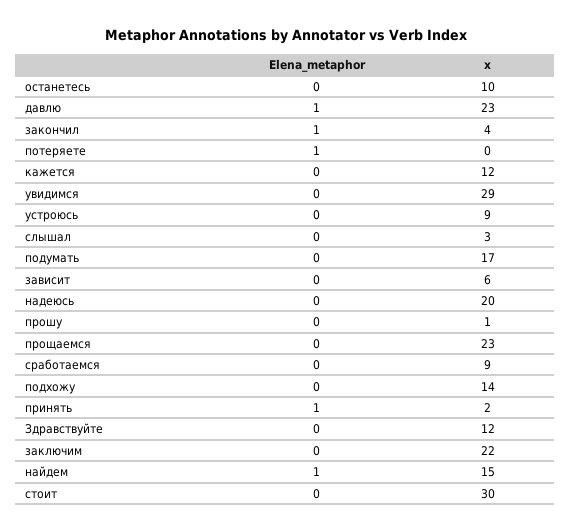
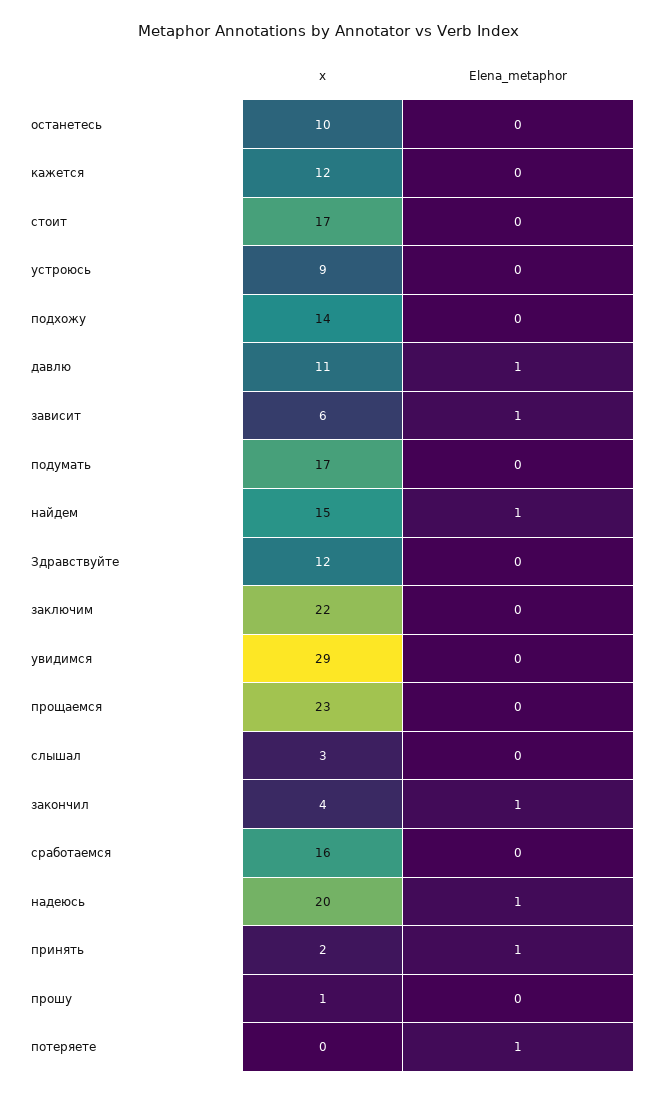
  {
    "Elena_metaphor": {
      "останетесь": 0,
      "давлю": 1,
      "закончил": 1,
      "потеряете": 1,
      "кажется": 0,
      "увидимся": 0,
      "устроюсь": 0,
      "слышал": 0,
      "подумать": 0,
-     "зависит": 0,
+     "зависит": 1,
-     "надеюсь": 0,
+     "надеюсь": 1,
      "прошу": 0,
      "прощаемся": 0,
      "сработаемся": 0,
      "подхожу": 0,
      "принять": 1,
      "Здравствуйте": 0,
      "заключим": 0,
      "найдем": 1,
      "стоит": 0
    },
    "x": {
      "останетесь": 10,
-     "давлю": 23,
+     "давлю": 11,
      "закончил": 4,
      "потеряете": 0,
      "кажется": 12,
      "увидимся": 29,
      "устроюсь": 9,
      "слышал": 3,
      "подумать": 17,
      "зависит": 6,
      "надеюсь": 20,
      "прошу": 1,
      "прощаемся": 23,
-     "сработаемся": 9,
+     "сработаемся": 16,
      "подхожу": 14,
      "принять": 2,
      "Здравствуйте": 12,
      "заключим": 22,
      "найдем": 15,
-     "стоит": 30
+     "стоит": 17
    }
  }

